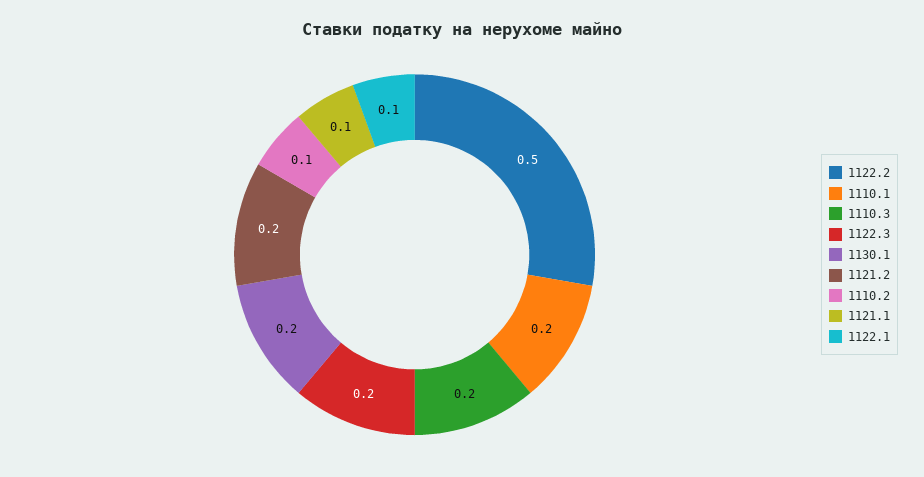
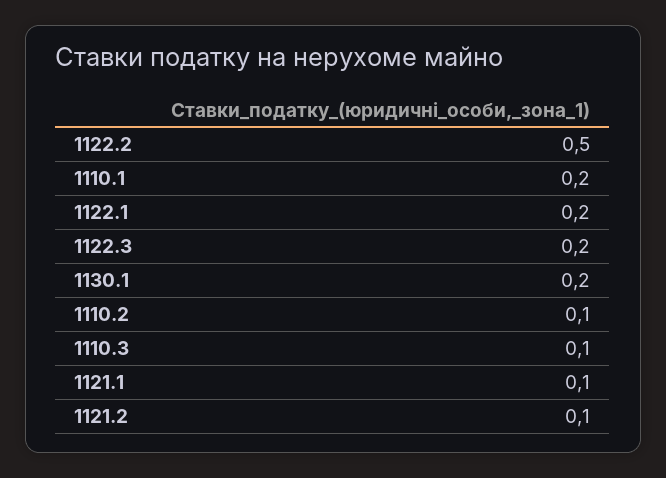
  {
    "1122.2": 0.5,
    "1110.1": 0.2,
-   "1110.3": 0.2,
+   "1110.3": 0.1,
    "1122.3": 0.2,
    "1130.1": 0.2,
-   "1121.2": 0.2,
+   "1121.2": 0.1,
    "1110.2": 0.1,
    "1121.1": 0.1,
-   "1122.1": 0.1
+   "1122.1": 0.2
  }

